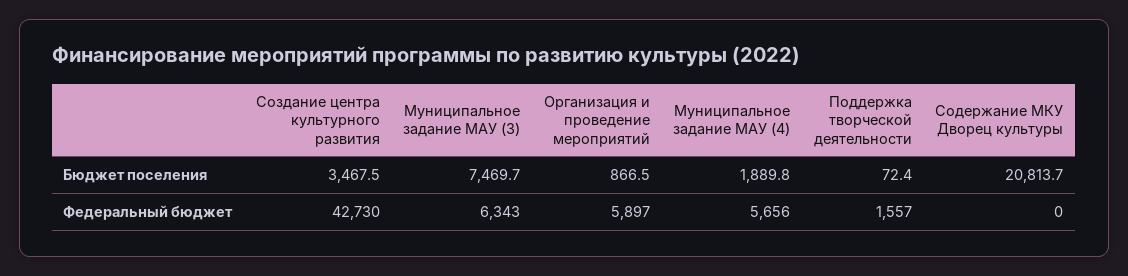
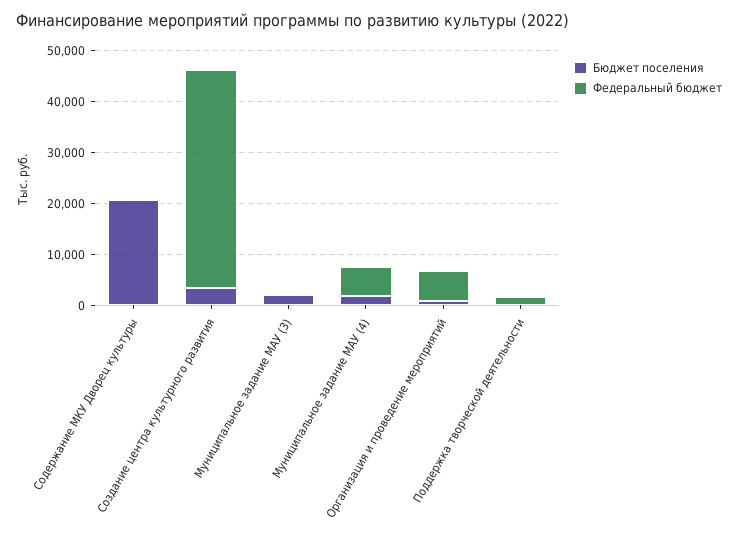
  {
    "Бюджет поселения": {
      "Создание центра культурного развития": 3467.5,
-     "Муниципальное задание МАУ (3)": 7469.7,
+     "Муниципальное задание МАУ (3)": 2000,
      "Организация и проведение мероприятий": 866.5,
      "Муниципальное задание МАУ (4)": 1889.8,
      "Поддержка творческой деятельности": 72.4,
      "Содержание МКУ Дворец культуры": 20813.7
    },
    "Федеральный бюджет": {
      "Создание центра культурного развития": 42730,
-     "Муниципальное задание МАУ (3)": 6343,
+     "Муниципальное задание МАУ (3)": 0,
      "Организация и проведение мероприятий": 5897,
      "Муниципальное задание МАУ (4)": 5656,
      "Поддержка творческой деятельности": 1557,
      "Содержание МКУ Дворец культуры": 0
    }
  }

